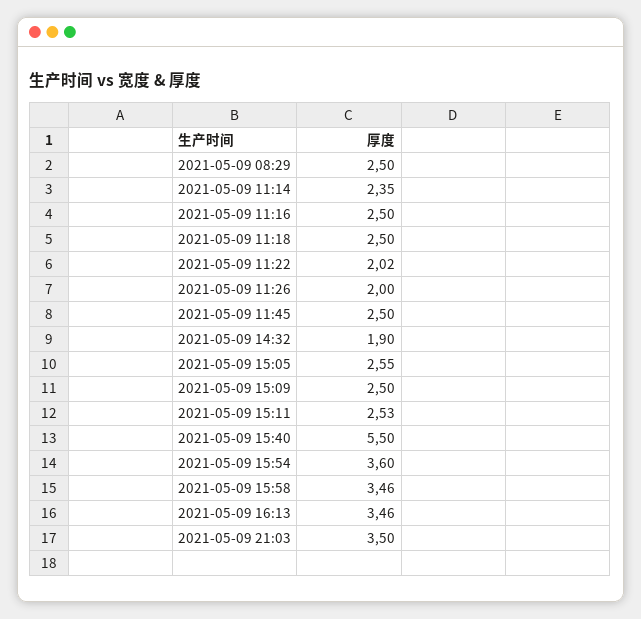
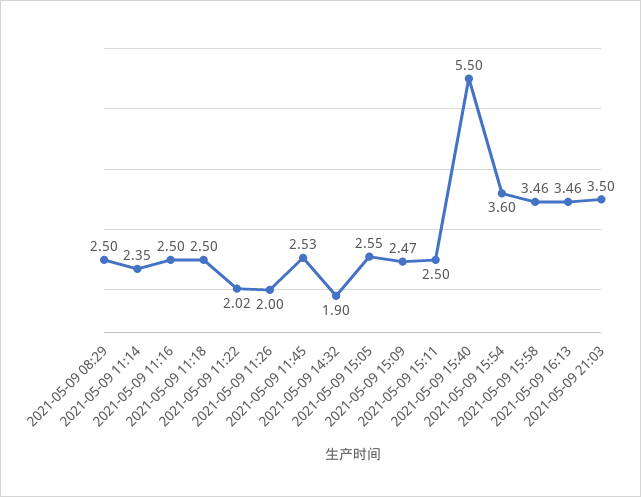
  {
    "2021-05-09 08:29": 2.5,
    "2021-05-09 11:14": 2.35,
    "2021-05-09 11:16": 2.5,
    "2021-05-09 11:18": 2.5,
    "2021-05-09 11:22": 2.02,
    "2021-05-09 11:26": 2,
-   "2021-05-09 11:45": 2.5,
+   "2021-05-09 11:45": 2.53,
    "2021-05-09 14:32": 1.9,
    "2021-05-09 15:05": 2.55,
-   "2021-05-09 15:09": 2.5,
+   "2021-05-09 15:09": 2.47,
-   "2021-05-09 15:11": 2.53,
+   "2021-05-09 15:11": 2.5,
    "2021-05-09 15:40": 5.5,
    "2021-05-09 15:54": 3.6,
    "2021-05-09 15:58": 3.46,
    "2021-05-09 16:13": 3.46,
    "2021-05-09 21:03": 3.5
  }

